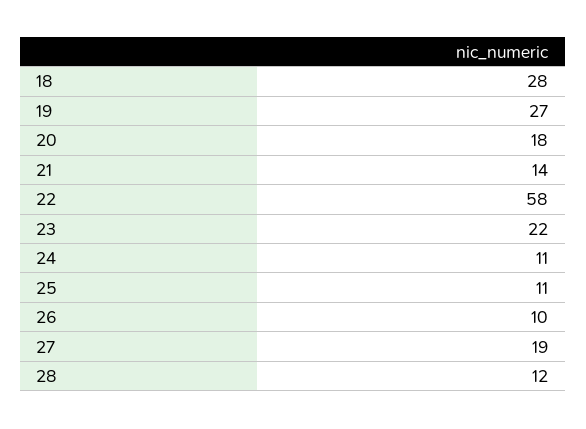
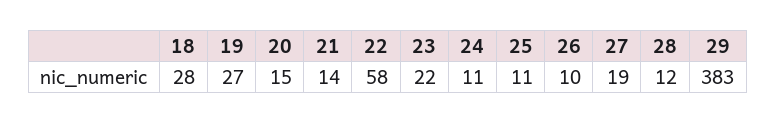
  {
    "18": 28,
    "19": 27,
-   "20": 18,
+   "20": 15,
    "21": 14,
    "22": 58,
    "23": 22,
    "24": 11,
    "25": 11,
    "26": 10,
    "27": 19,
-   "28": 12
+   "28": 12,
+   "29": 383
  }

